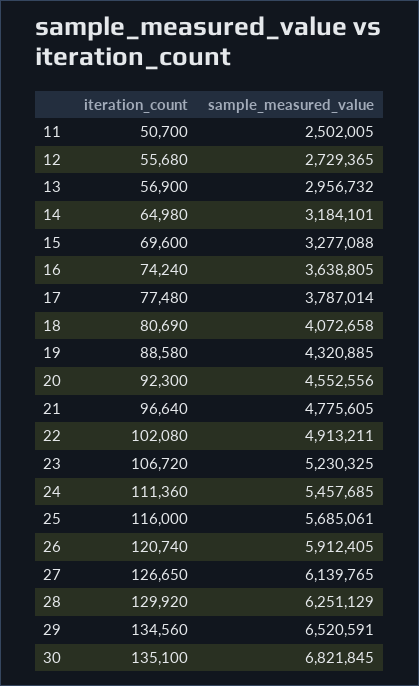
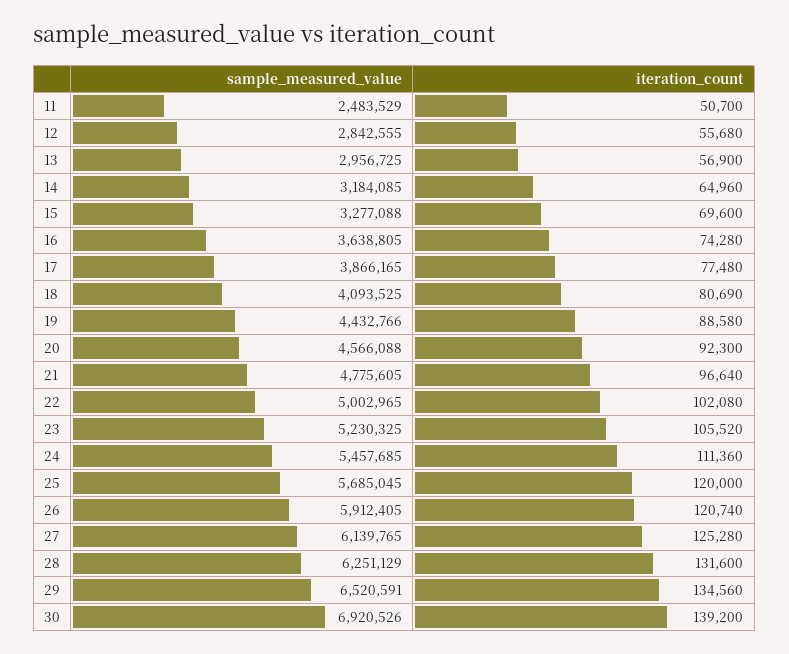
  {
    "iteration_count": {
      "11": 50700,
      "12": 55680,
      "13": 56900,
-     "14": 64980,
+     "14": 64960,
      "15": 69600,
-     "16": 74240,
+     "16": 74280,
      "17": 77480,
      "18": 80690,
      "19": 88580,
      "20": 92300,
      "21": 96640,
      "22": 102080,
-     "23": 106720,
+     "23": 105520,
      "24": 111360,
-     "25": 116000,
+     "25": 120000,
      "26": 120740,
-     "27": 126650,
+     "27": 125280,
-     "28": 129920,
+     "28": 131600,
      "29": 134560,
-     "30": 135100
+     "30": 139200
    },
    "sample_measured_value": {
-     "11": 2502005,
+     "11": 2483529,
-     "12": 2729365,
+     "12": 2842555,
-     "13": 2956732,
+     "13": 2956725,
-     "14": 3184101,
+     "14": 3184085,
      "15": 3277088,
      "16": 3638805,
-     "17": 3787014,
+     "17": 3866165,
-     "18": 4072658,
+     "18": 4093525,
-     "19": 4320885,
+     "19": 4432766,
-     "20": 4552556,
+     "20": 4566088,
      "21": 4775605,
-     "22": 4913211,
+     "22": 5002965,
      "23": 5230325,
      "24": 5457685,
-     "25": 5685061,
+     "25": 5685045,
      "26": 5912405,
      "27": 6139765,
      "28": 6251129,
      "29": 6520591,
-     "30": 6821845
+     "30": 6920526
    }
  }

